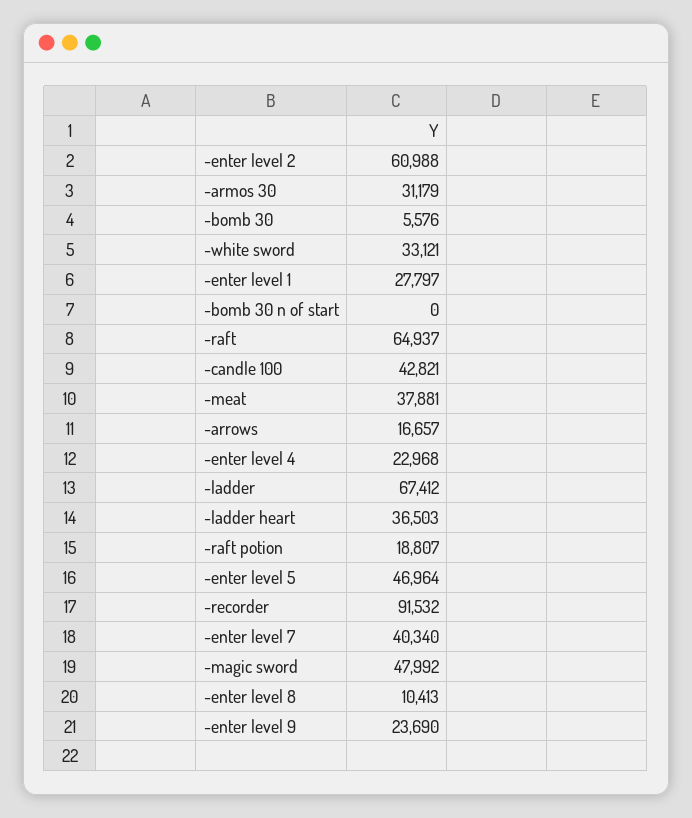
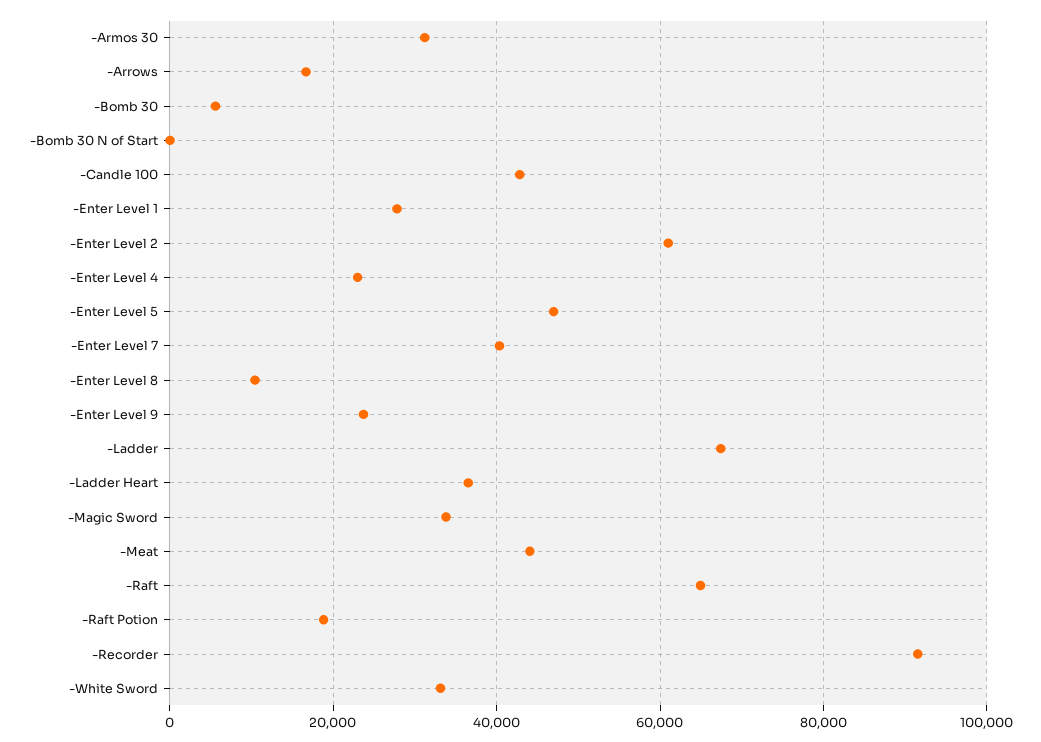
  {
    "-enter level 2": 60988,
    "-armos 30": 31179,
    "-bomb 30": 5576,
    "-white sword": 33121,
    "-enter level 1": 27797,
    "-bomb 30 n of start": 0,
    "-raft": 64937,
    "-candle 100": 42821,
-   "-meat": 37881,
+   "-meat": 44000,
    "-arrows": 16657,
    "-enter level 4": 22968,
    "-ladder": 67412,
    "-ladder heart": 36503,
    "-raft potion": 18807,
    "-enter level 5": 46964,
    "-recorder": 91532,
    "-enter level 7": 40340,
-   "-magic sword": 47992,
+   "-magic sword": 34000,
    "-enter level 8": 10413,
    "-enter level 9": 23690
  }

